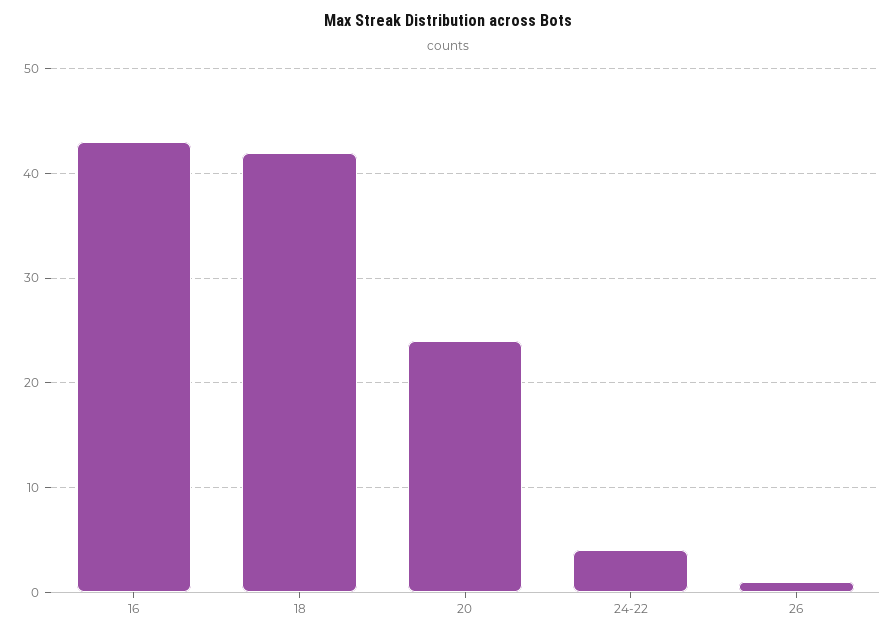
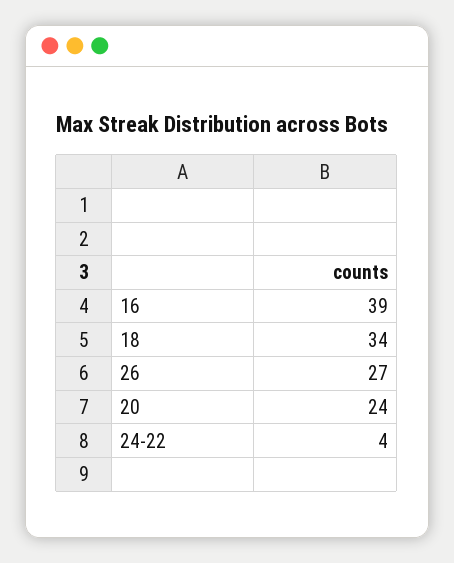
  {
-   "16": 43,
+   "16": 39,
-   "18": 42,
+   "18": 34,
    "20": 24,
    "24-22": 4,
-   "26": 1
+   "26": 27
  }

